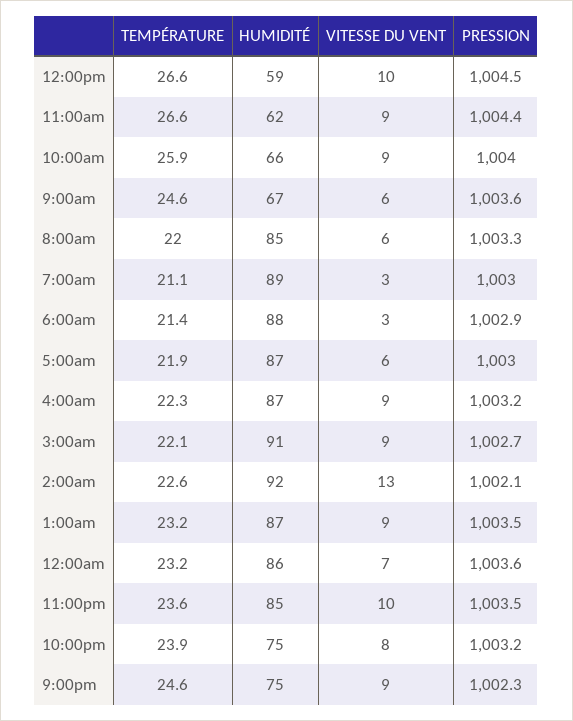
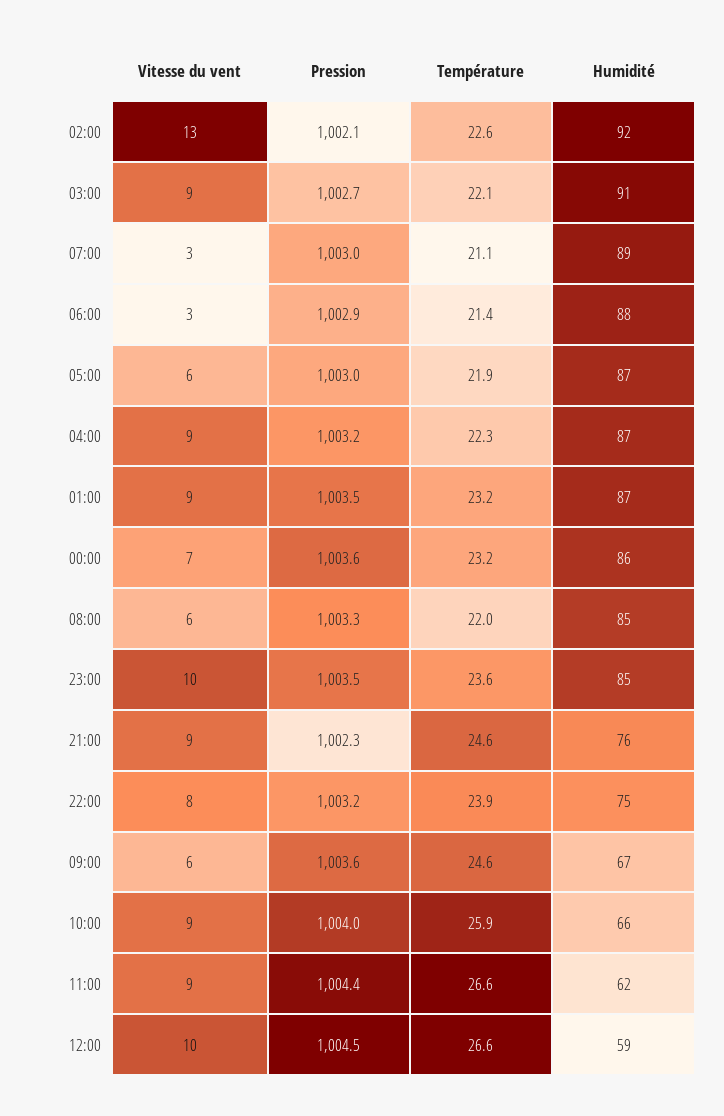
  {
    "TEMPÉRATURE": {
      "12:00pm": 26.6,
      "11:00am": 26.6,
      "10:00am": 25.9,
      "9:00am": 24.6,
      "8:00am": 22,
      "7:00am": 21.1,
      "6:00am": 21.4,
      "5:00am": 21.9,
      "4:00am": 22.3,
      "3:00am": 22.1,
      "2:00am": 22.6,
      "1:00am": 23.2,
      "12:00am": 23.2,
      "11:00pm": 23.6,
      "10:00pm": 23.9,
      "9:00pm": 24.6
    },
    "HUMIDITÉ": {
      "12:00pm": 59,
      "11:00am": 62,
      "10:00am": 66,
      "9:00am": 67,
      "8:00am": 85,
      "7:00am": 89,
      "6:00am": 88,
      "5:00am": 87,
      "4:00am": 87,
      "3:00am": 91,
      "2:00am": 92,
      "1:00am": 87,
      "12:00am": 86,
      "11:00pm": 85,
      "10:00pm": 75,
-     "9:00pm": 75
+     "9:00pm": 76
    },
    "VITESSE DU VENT": {
      "12:00pm": 10,
      "11:00am": 9,
      "10:00am": 9,
      "9:00am": 6,
      "8:00am": 6,
      "7:00am": 3,
      "6:00am": 3,
      "5:00am": 6,
      "4:00am": 9,
      "3:00am": 9,
      "2:00am": 13,
      "1:00am": 9,
      "12:00am": 7,
      "11:00pm": 10,
      "10:00pm": 8,
      "9:00pm": 9
    },
    "PRESSION": {
      "12:00pm": 1004.5,
      "11:00am": 1004.4,
      "10:00am": 1004,
      "9:00am": 1003.6,
      "8:00am": 1003.3,
      "7:00am": 1003,
      "6:00am": 1002.9,
      "5:00am": 1003,
      "4:00am": 1003.2,
      "3:00am": 1002.7,
      "2:00am": 1002.1,
      "1:00am": 1003.5,
      "12:00am": 1003.6,
      "11:00pm": 1003.5,
      "10:00pm": 1003.2,
      "9:00pm": 1002.3
    }
  }

